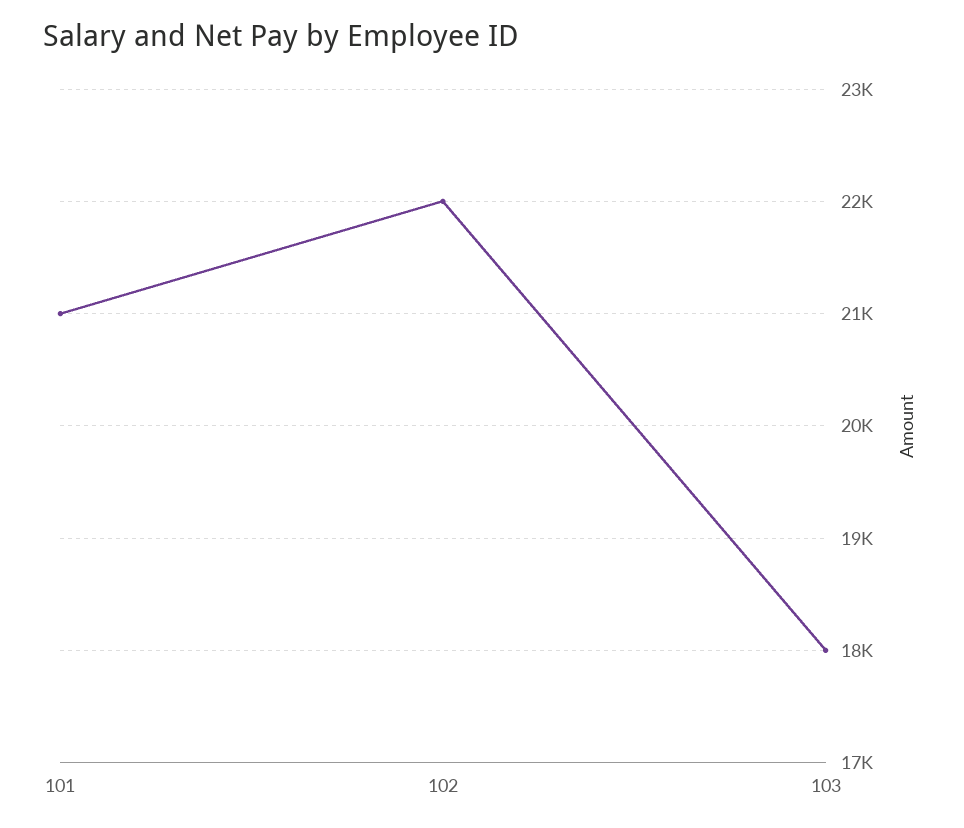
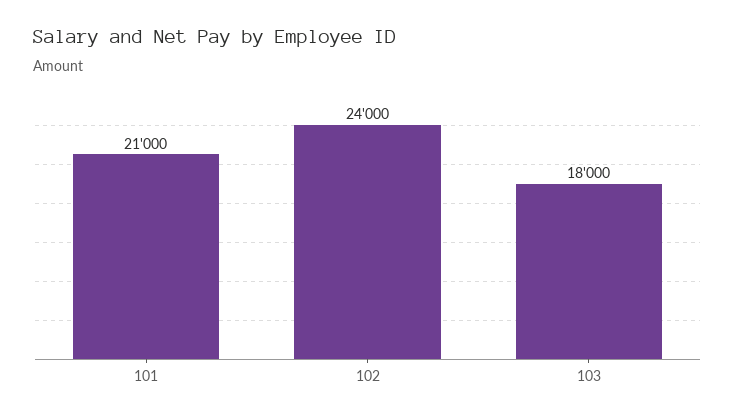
  {
    "101": 21000,
-   "102": 22000,
+   "102": 24000,
    "103": 18000
  }

